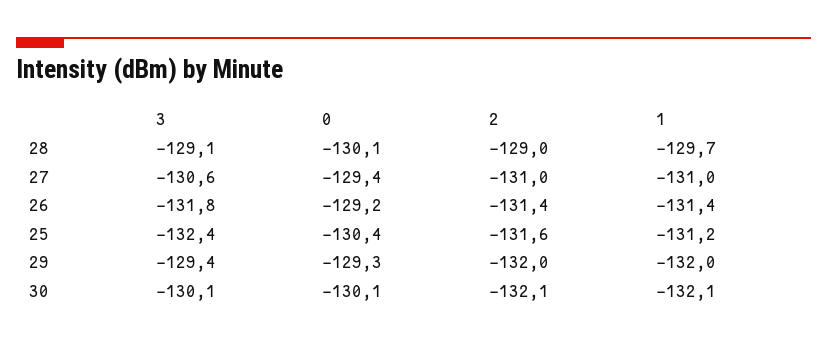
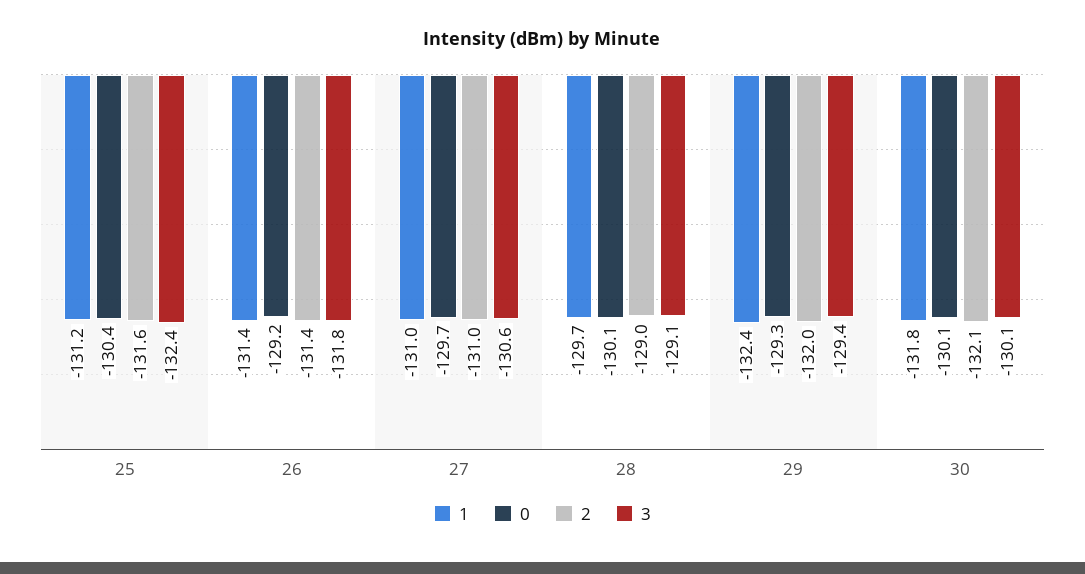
  {
    "3": {
      "28": -129.1,
      "27": -130.6,
      "26": -131.8,
      "25": -132.4,
      "29": -129.4,
      "30": -130.1
    },
    "0": {
      "28": -130.1,
-     "27": -129.4,
+     "27": -129.7,
      "26": -129.2,
      "25": -130.4,
      "29": -129.3,
      "30": -130.1
    },
    "2": {
      "28": -129,
      "27": -131,
      "26": -131.4,
      "25": -131.6,
      "29": -132,
      "30": -132.1
    },
    "1": {
      "28": -129.7,
      "27": -131,
      "26": -131.4,
      "25": -131.2,
-     "29": -132,
+     "29": -132.4,
-     "30": -132.1
+     "30": -131.8
    }
  }

